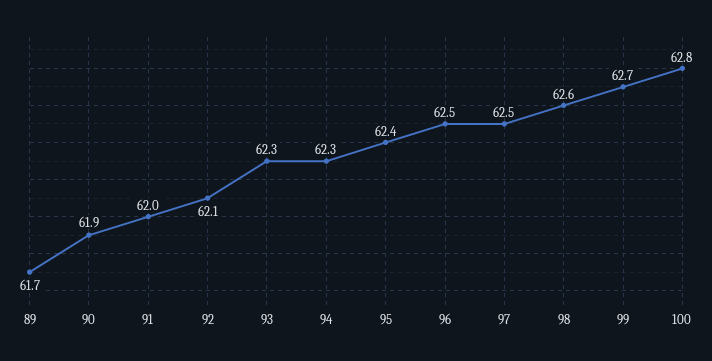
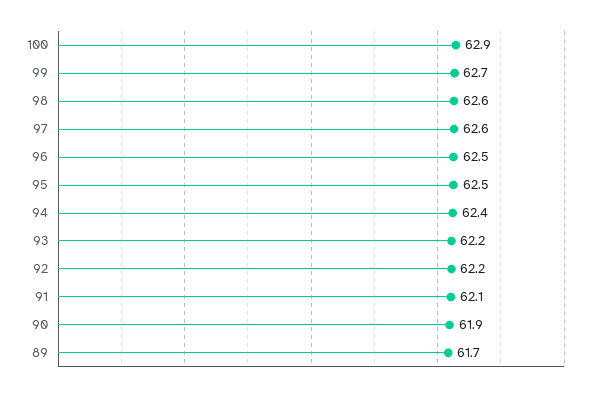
  {
    "89": 61.7,
    "90": 61.9,
-   "91": 62,
+   "91": 62.1,
-   "92": 62.1,
+   "92": 62.2,
-   "93": 62.3,
+   "93": 62.2,
-   "94": 62.3,
+   "94": 62.4,
-   "95": 62.4,
+   "95": 62.5,
    "96": 62.5,
-   "97": 62.5,
+   "97": 62.6,
    "98": 62.6,
    "99": 62.7,
-   "100": 62.8
+   "100": 62.9
  }

